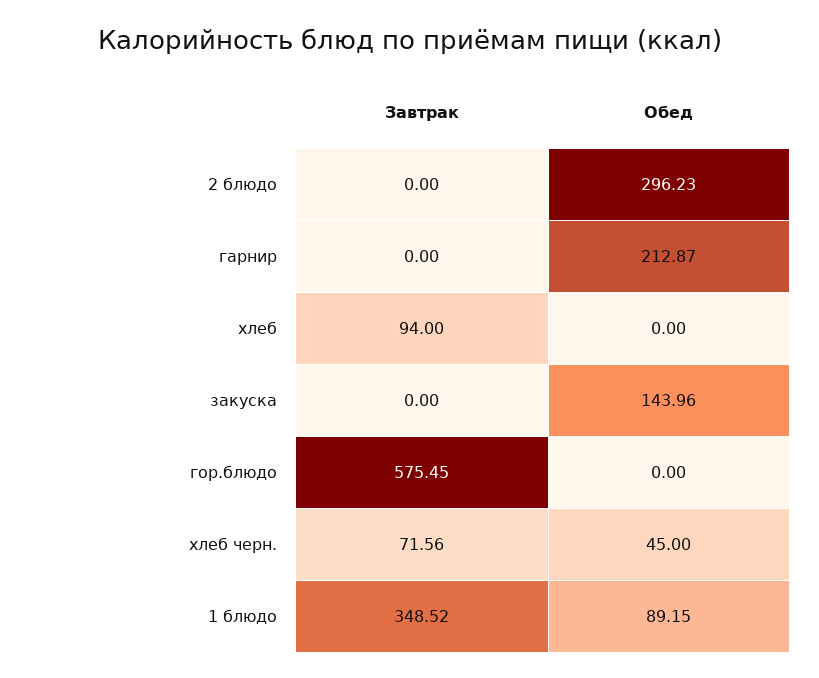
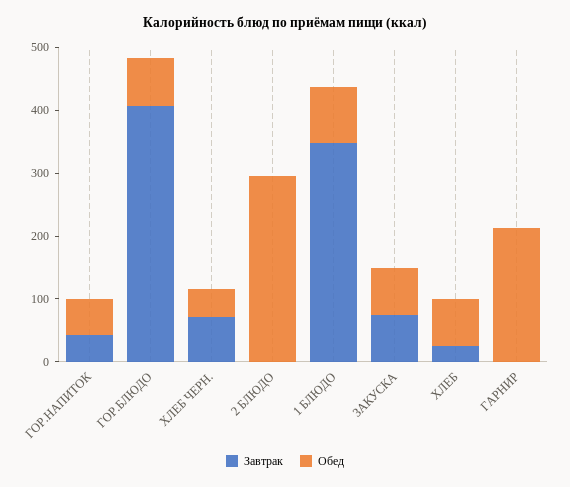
  {
    "Завтрак": {
      "2 блюдо": 0,
      "гарнир": 0,
-     "хлеб": 94,
+     "хлеб": 20,
-     "закуска": 0,
+     "закуска": 80,
-     "гор.блюдо": 575.45,
+     "гор.блюдо": 400,
      "хлеб черн.": 71.56,
-     "1 блюдо": 348.52
+     "1 блюдо": 348.52,
+     "ГОР.НАПИТОК": 40
    },
    "Обед": {
      "2 блюдо": 296.23,
      "гарнир": 212.87,
-     "хлеб": 0,
+     "хлеб": 80,
-     "закуска": 143.96,
+     "закуска": 80,
-     "гор.блюдо": 0,
+     "гор.блюдо": 80,
      "хлеб черн.": 45,
-     "1 блюдо": 89.15
+     "1 блюдо": 89.15,
+     "ГОР.НАПИТОК": 60
    }
  }

